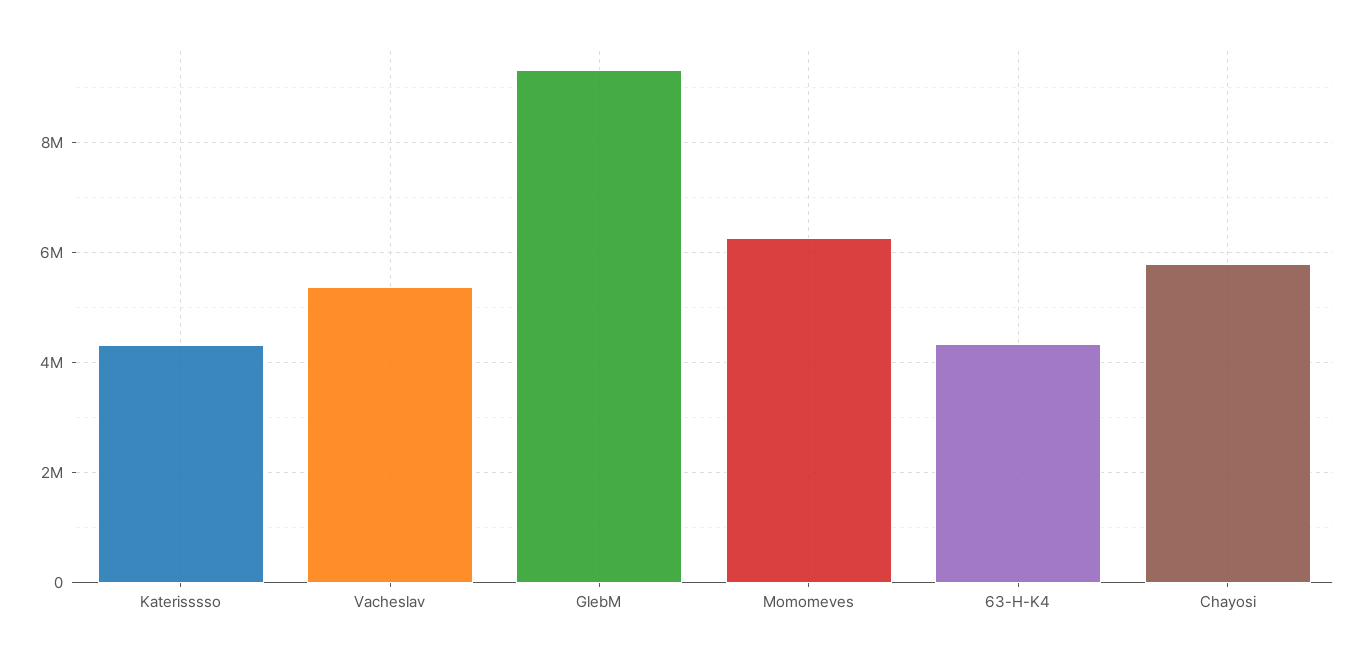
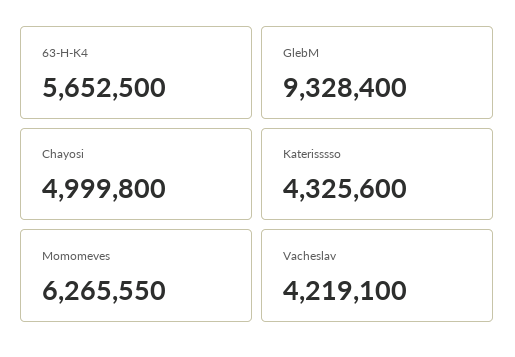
  {
    "Katerisssso": 4325600,
-   "Vacheslav": 5400000,
+   "Vacheslav": 4219100,
    "GlebM": 9328400,
    "Momomeves": 6265550,
-   "63-H-K4": 4400000,
+   "63-H-K4": 5652500,
-   "Chayosi": 5800000
+   "Chayosi": 4999800
  }

